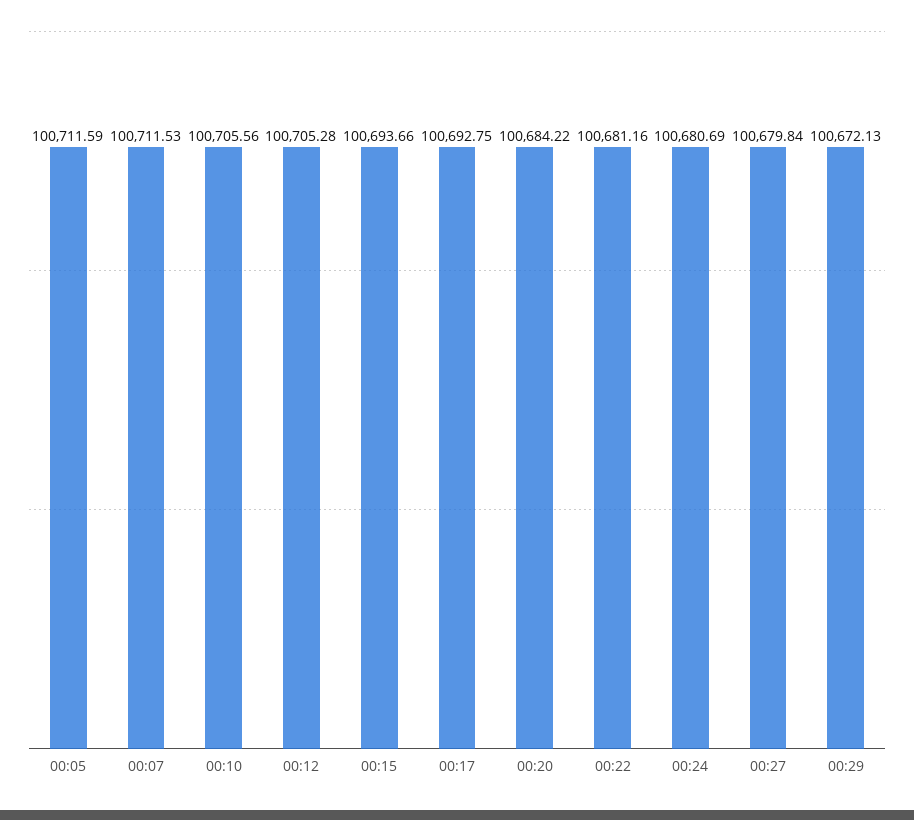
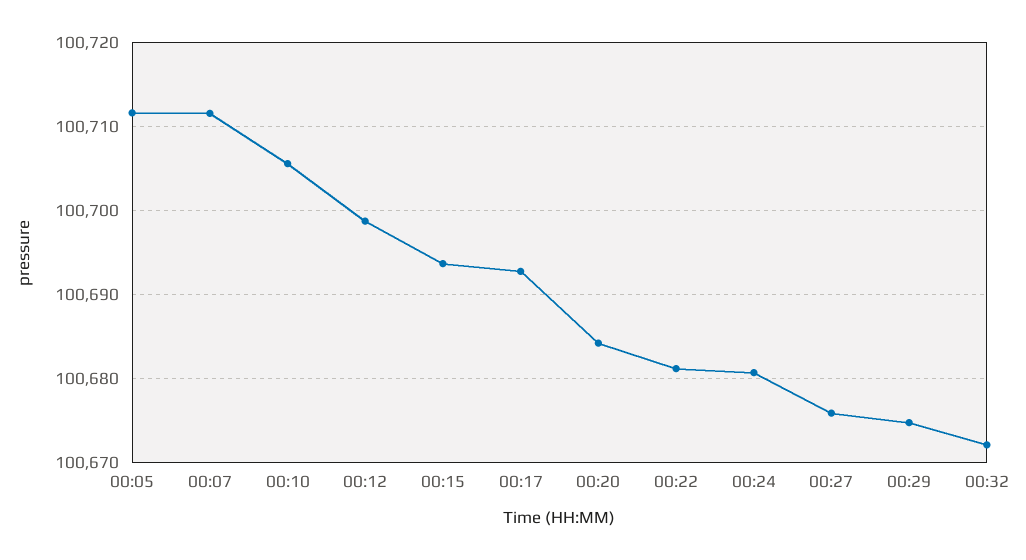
  {
    "00:05": 100711.59,
    "00:07": 100711.53,
    "00:10": 100705.56,
-   "00:12": 100705.28,
+   "00:12": 100699,
    "00:15": 100693.66,
    "00:17": 100692.75,
    "00:20": 100684.22,
    "00:22": 100681.16,
    "00:24": 100680.69,
-   "00:27": 100679.84,
+   "00:27": 100676,
-   "00:29": 100672.13
+   "00:29": 100675,
+   "00:32": 100672
  }

